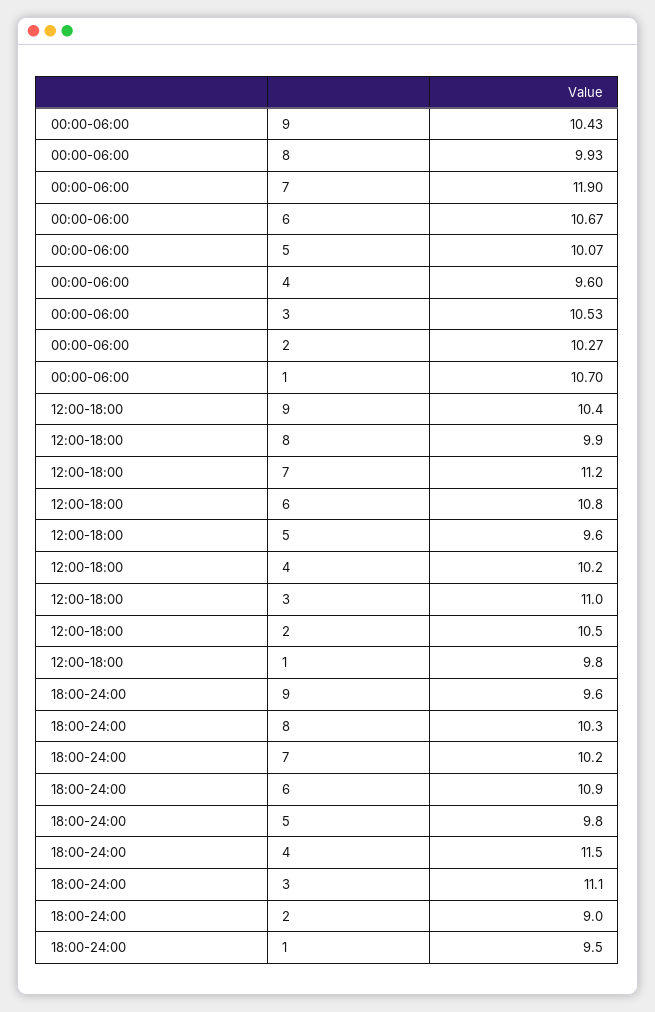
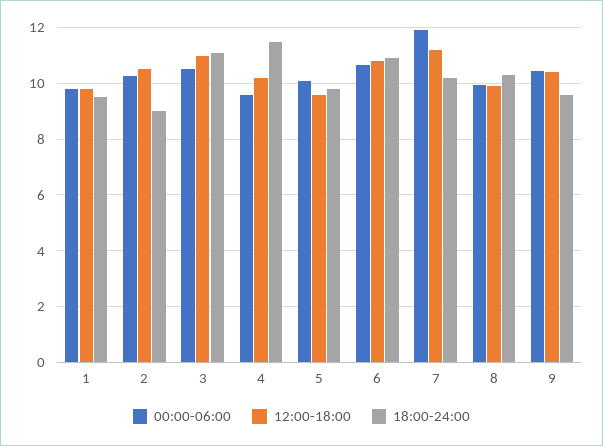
  {
    "00:00-06:00": {
      "9": 10.43,
      "8": 9.93,
      "7": 11.9,
      "6": 10.67,
      "5": 10.07,
      "4": 9.6,
      "3": 10.53,
      "2": 10.27,
-     "1": 10.7
+     "1": 9.75
    },
    "12:00-18:00": {
      "9": 10.4,
      "8": 9.9,
      "7": 11.2,
      "6": 10.8,
      "5": 9.6,
      "4": 10.2,
      "3": 11,
      "2": 10.5,
      "1": 9.8
    },
    "18:00-24:00": {
      "9": 9.6,
      "8": 10.3,
      "7": 10.2,
      "6": 10.9,
      "5": 9.8,
      "4": 11.5,
      "3": 11.1,
      "2": 9,
      "1": 9.5
    }
  }

